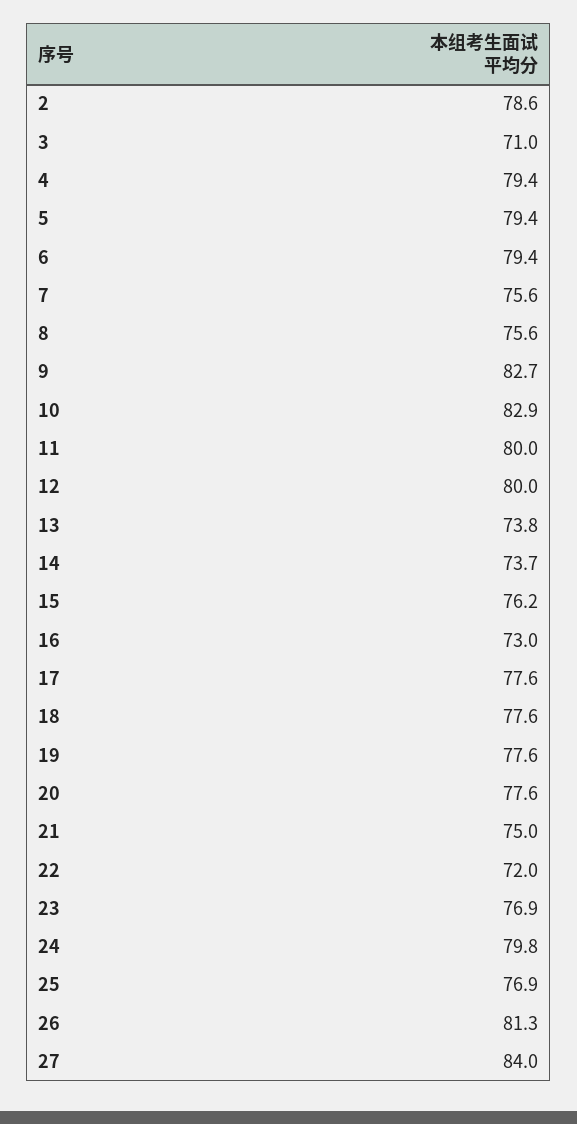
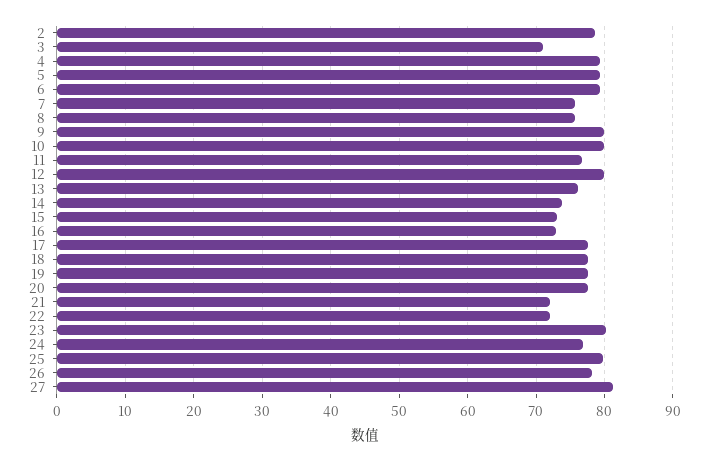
  {
    "2": 78.6,
    "3": 71,
    "4": 79.4,
    "5": 79.4,
    "6": 79.4,
    "7": 75.6,
    "8": 75.6,
-   "9": 82.7,
+   "9": 80,
-   "10": 82.9,
+   "10": 80,
-   "11": 80,
+   "11": 77,
    "12": 80,
-   "13": 73.8,
+   "13": 76,
    "14": 73.7,
-   "15": 76.2,
+   "15": 73,
    "16": 73,
    "17": 77.6,
    "18": 77.6,
    "19": 77.6,
    "20": 77.6,
-   "21": 75,
+   "21": 72,
    "22": 72,
-   "23": 76.9,
+   "23": 80,
-   "24": 79.8,
+   "24": 77,
-   "25": 76.9,
+   "25": 80,
-   "26": 81.3,
+   "26": 78,
-   "27": 84
+   "27": 81
  }

